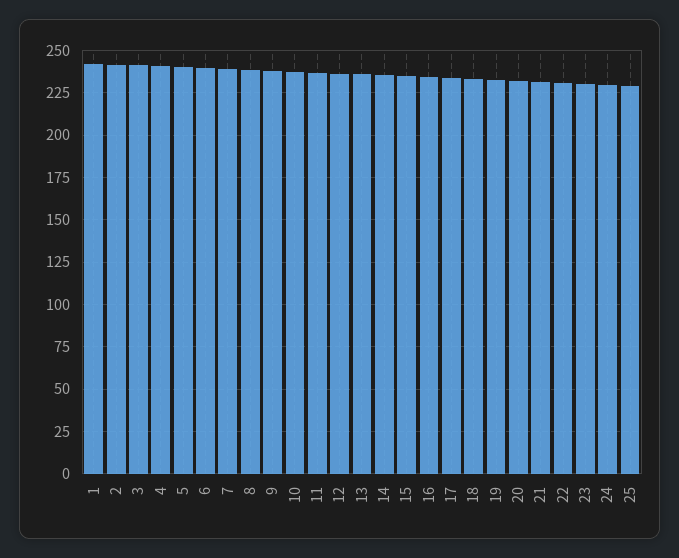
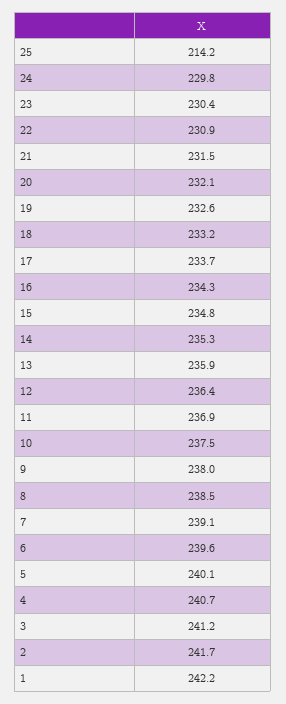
  {
    "1": 242.2,
    "2": 241.7,
    "3": 241.2,
    "4": 240.7,
    "5": 240.1,
    "6": 239.6,
    "7": 239.1,
    "8": 238.5,
    "9": 238,
    "10": 237.5,
    "11": 236.9,
    "12": 236.4,
    "13": 235.9,
    "14": 235.3,
    "15": 234.8,
    "16": 234.3,
    "17": 233.7,
    "18": 233.2,
    "19": 232.6,
    "20": 232.1,
    "21": 231.5,
    "22": 230.9,
    "23": 230.4,
    "24": 229.8,
-   "25": 230
+   "25": 214.2
  }

